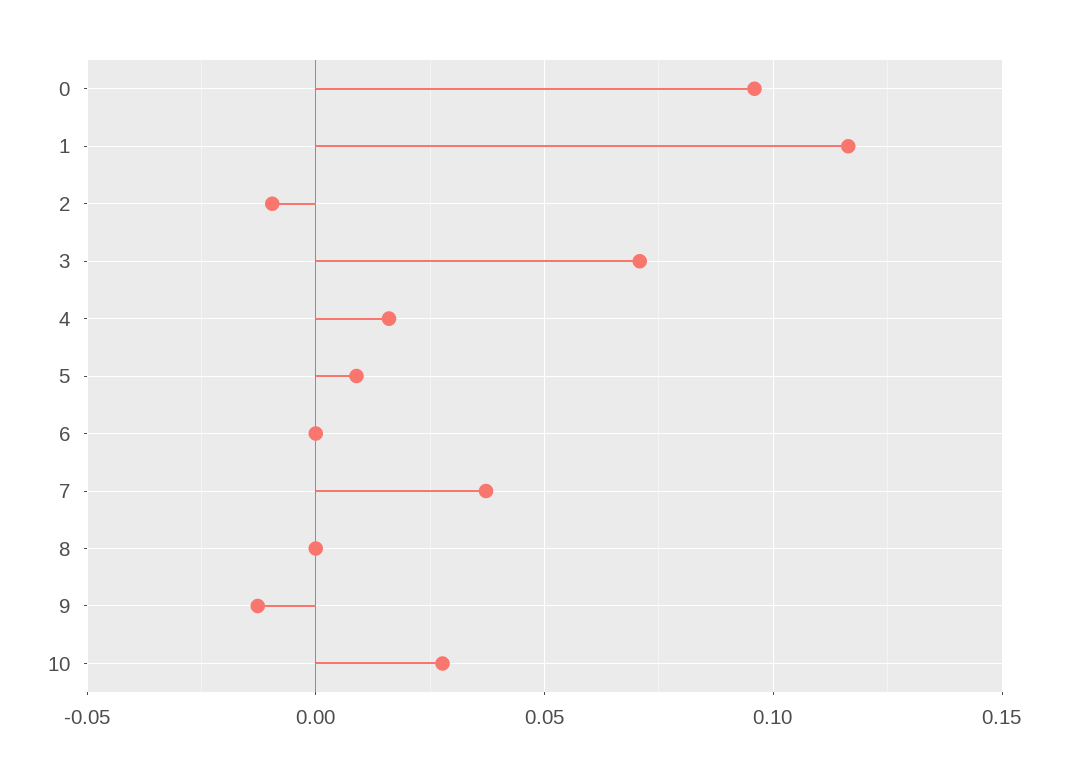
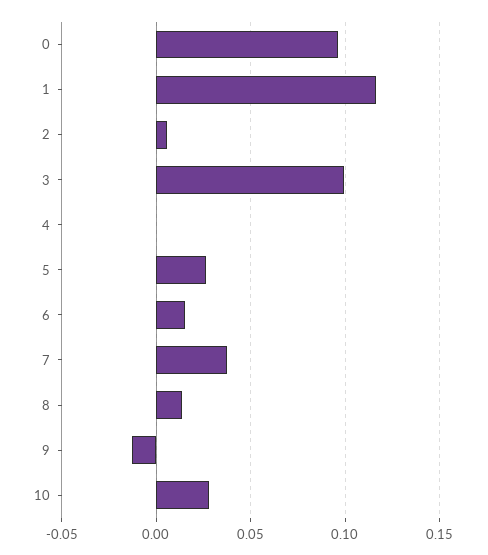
  {
    "0": 0.095,
    "1": 0.115,
-   "2": -0.01,
+   "2": 0.005,
-   "3": 0.07,
+   "3": 0.1,
-   "4": 0.015,
+   "4": 0,
-   "5": 0.01,
+   "5": 0.025,
-   "6": 0,
+   "6": 0.015,
    "7": 0.035,
-   "8": 0,
+   "8": 0.015,
    "9": -0.015,
    "10": 0.03
  }

